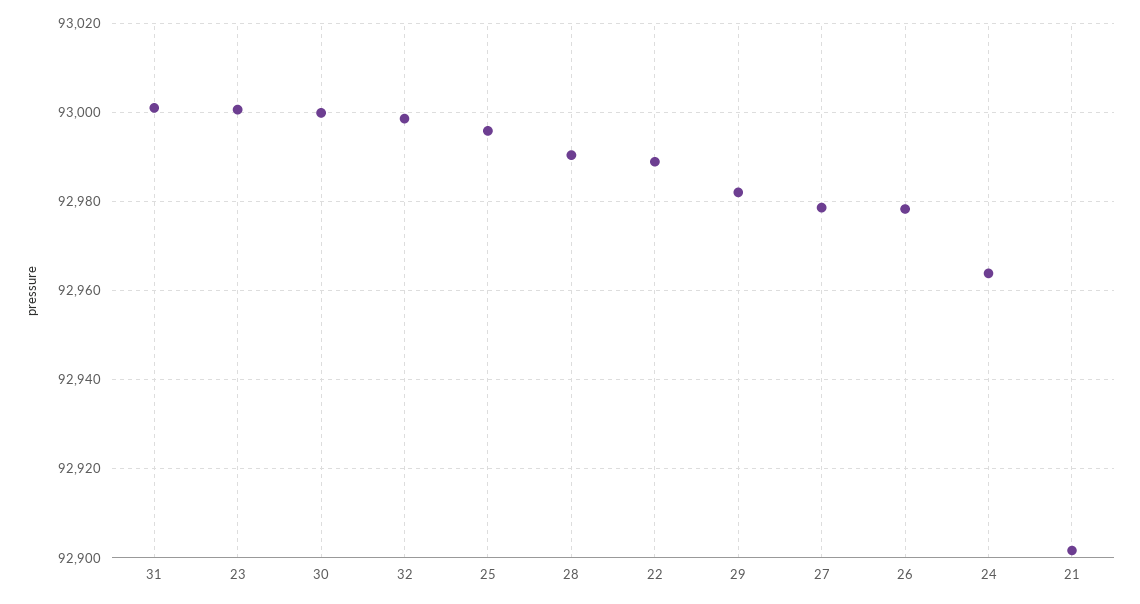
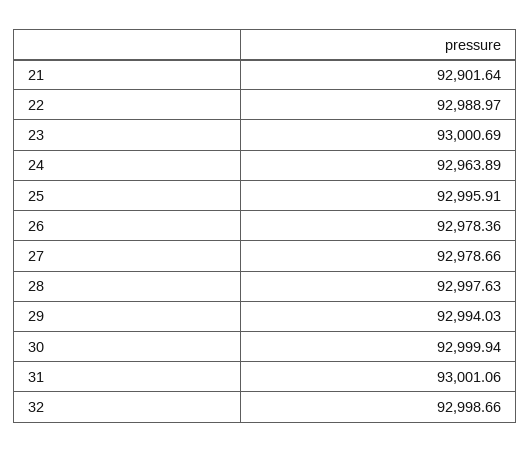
  {
    "31": 93001.06,
    "23": 93000.69,
    "30": 92999.94,
    "32": 92998.66,
    "25": 92995.91,
-   "28": 92990,
+   "28": 92997.63,
    "22": 92988.97,
-   "29": 92982,
+   "29": 92994.03,
    "27": 92978.66,
    "26": 92978.36,
    "24": 92963.89,
    "21": 92901.64
  }

